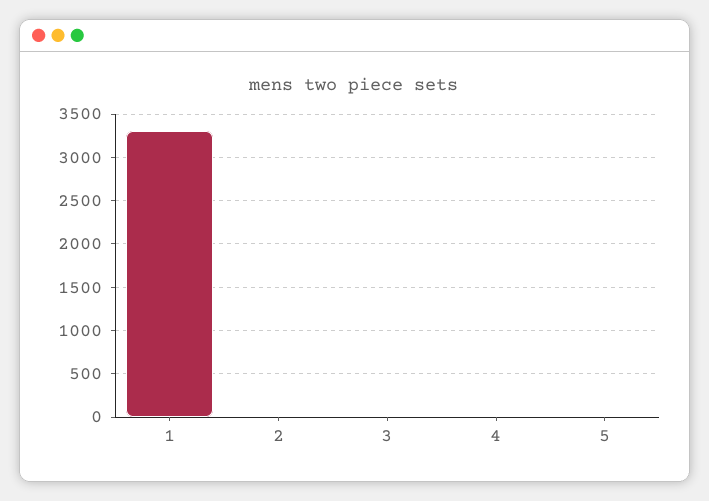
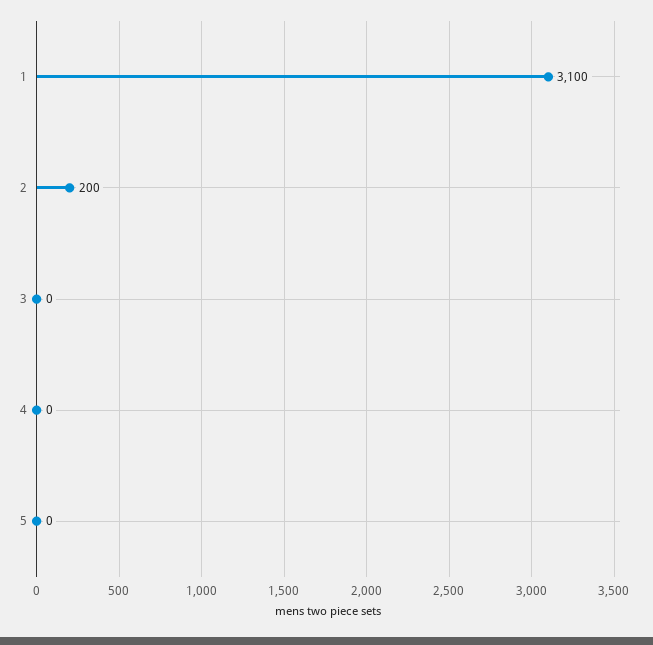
  {
-   "1": 3300,
+   "1": 3100,
-   "2": 0,
+   "2": 200,
    "3": 0,
    "4": 0,
    "5": 0
  }

